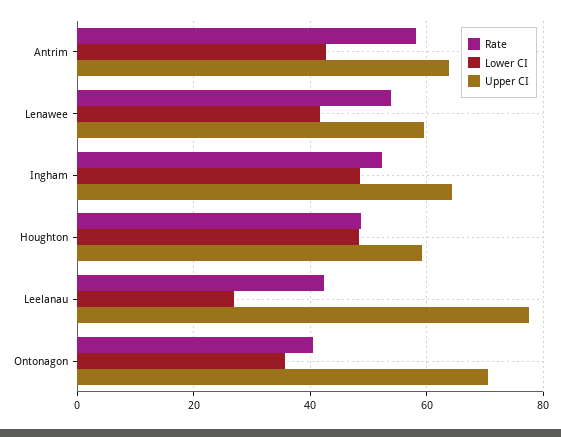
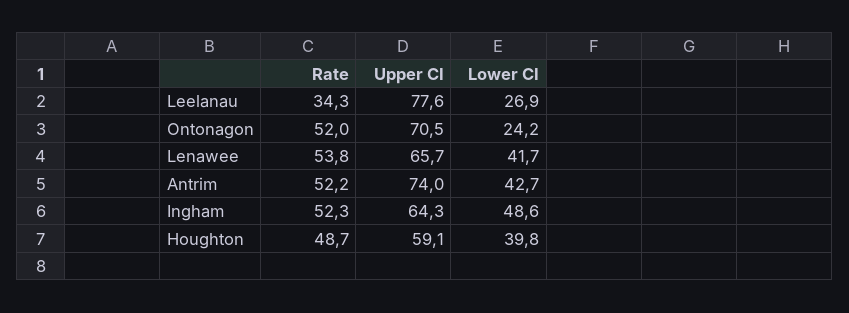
  {
    "Rate": {
-     "Antrim": 58,
+     "Antrim": 52.2,
      "Lenawee": 53.8,
      "Ingham": 52.3,
      "Houghton": 48.7,
-     "Leelanau": 42,
+     "Leelanau": 34.3,
-     "Ontonagon": 40
+     "Ontonagon": 52
    },
    "Lower CI": {
      "Antrim": 42.7,
      "Lenawee": 41.7,
      "Ingham": 48.6,
-     "Houghton": 48,
+     "Houghton": 39.8,
      "Leelanau": 26.9,
-     "Ontonagon": 36
+     "Ontonagon": 24.2
    },
    "Upper CI": {
-     "Antrim": 64,
+     "Antrim": 74,
-     "Lenawee": 60,
+     "Lenawee": 65.7,
      "Ingham": 64.3,
      "Houghton": 59.1,
      "Leelanau": 77.6,
      "Ontonagon": 70.5
    }
  }

